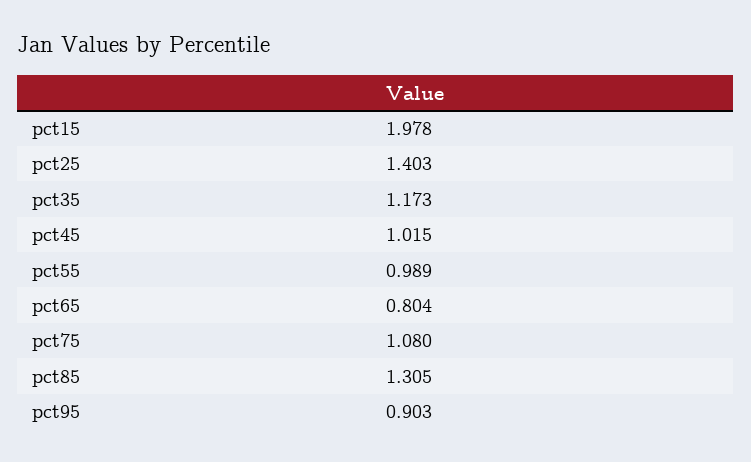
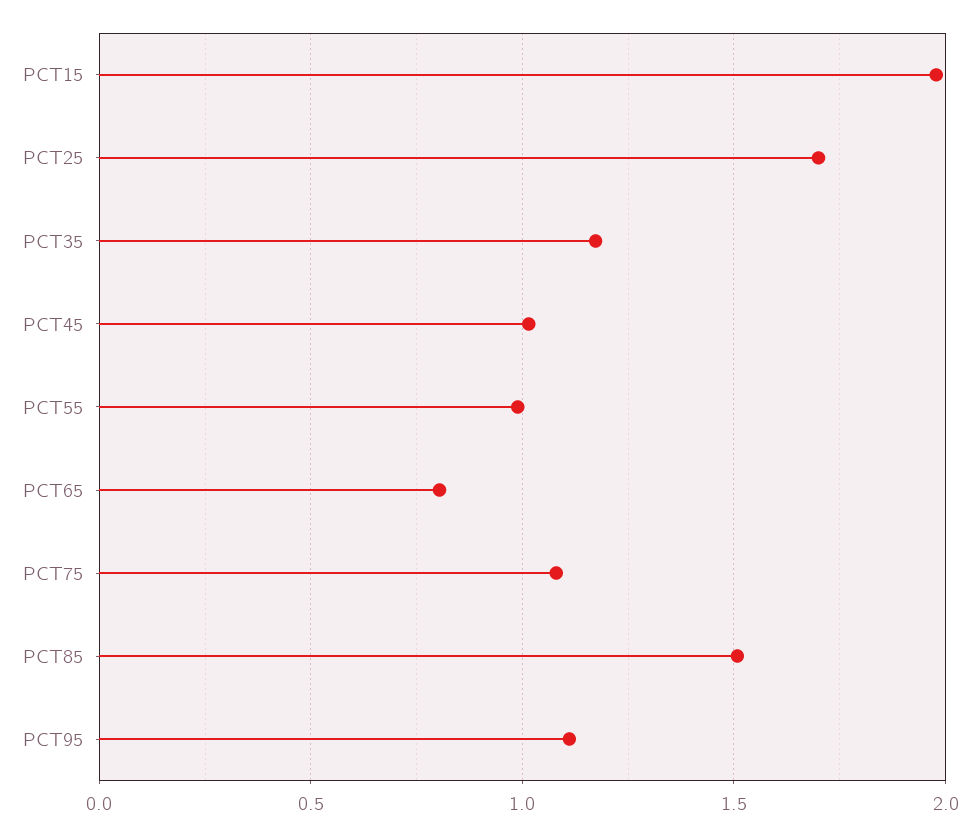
  {
    "pct15": 1.978,
-   "pct25": 1.403,
+   "pct25": 1.7,
    "pct35": 1.173,
    "pct45": 1.015,
    "pct55": 0.989,
    "pct65": 0.804,
    "pct75": 1.08,
-   "pct85": 1.305,
+   "pct85": 1.5,
-   "pct95": 0.903
+   "pct95": 1.1
  }

